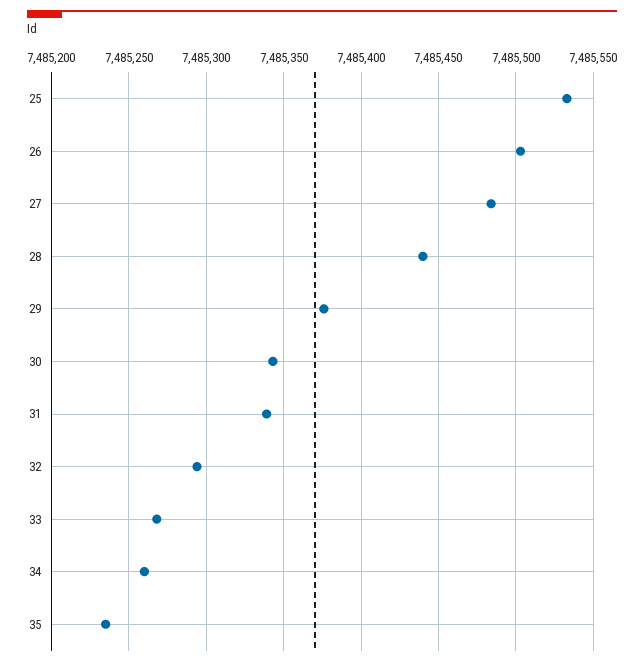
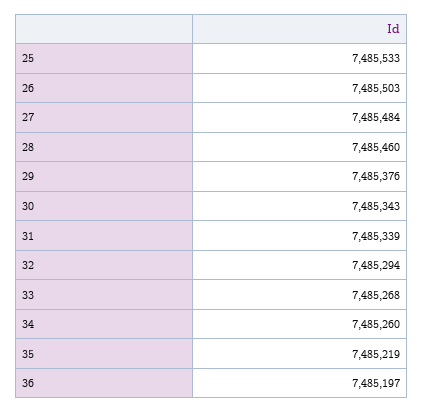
  {
    "25": 7485533,
    "26": 7485503,
    "27": 7485484,
-   "28": 7485440,
+   "28": 7485460,
    "29": 7485376,
    "30": 7485343,
    "31": 7485339,
    "32": 7485294,
    "33": 7485268,
    "34": 7485260,
-   "35": 7485235
+   "35": 7485219,
+   "36": 7485197
  }

